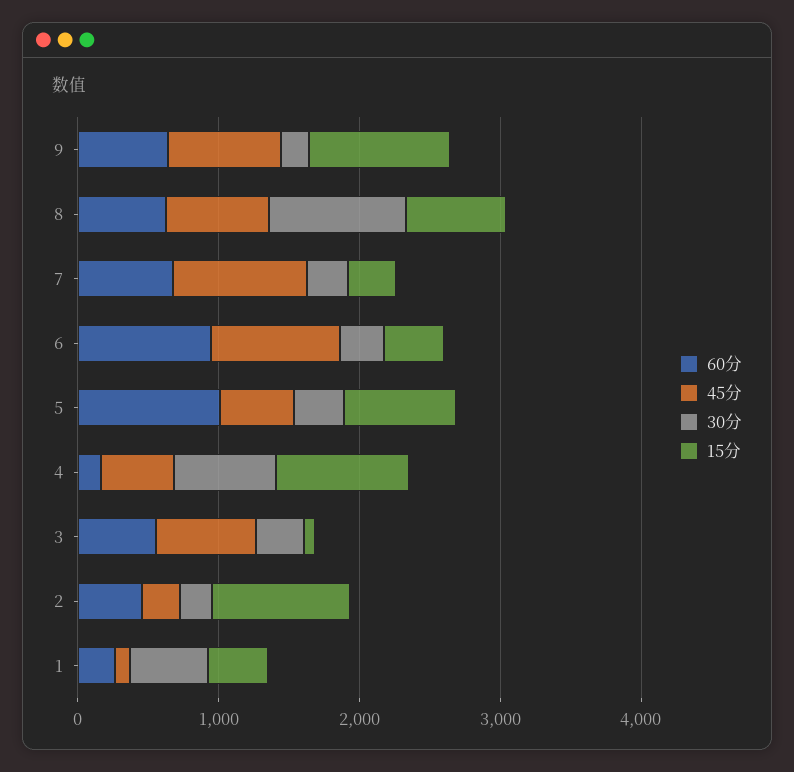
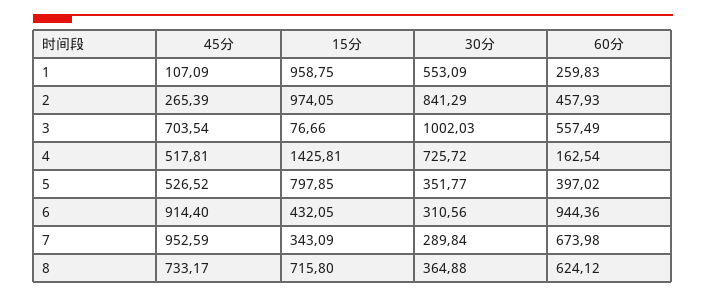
  {
    "60分": {
-     "9": 600,
      "8": 624.12,
      "7": 673.98,
      "6": 944.36,
-     "5": 1000,
+     "5": 397.02,
      "4": 162.54,
      "3": 557.49,
      "2": 457.93,
      "1": 259.83
    },
    "45分": {
-     "9": 800,
      "8": 733.17,
      "7": 952.59,
      "6": 914.4,
      "5": 526.52,
      "4": 517.81,
      "3": 703.54,
      "2": 265.39,
      "1": 107.09
    },
    "30分": {
-     "9": 200,
-     "8": 1000,
+     "8": 364.88,
      "7": 289.84,
      "6": 310.56,
      "5": 351.77,
      "4": 725.72,
-     "3": 400,
+     "3": 1002.03,
-     "2": 200,
+     "2": 841.29,
      "1": 553.09
    },
    "15分": {
-     "9": 1000,
      "8": 715.8,
      "7": 343.09,
      "6": 432.05,
      "5": 797.85,
-     "4": 1000,
+     "4": 1425.81,
      "3": 76.66,
      "2": 974.05,
-     "1": 400
+     "1": 958.75
    }
  }

